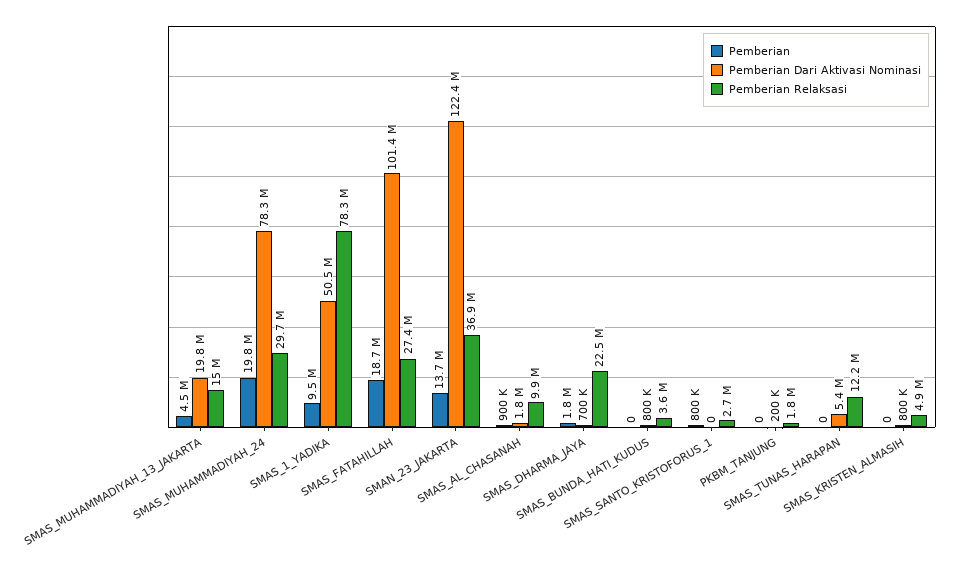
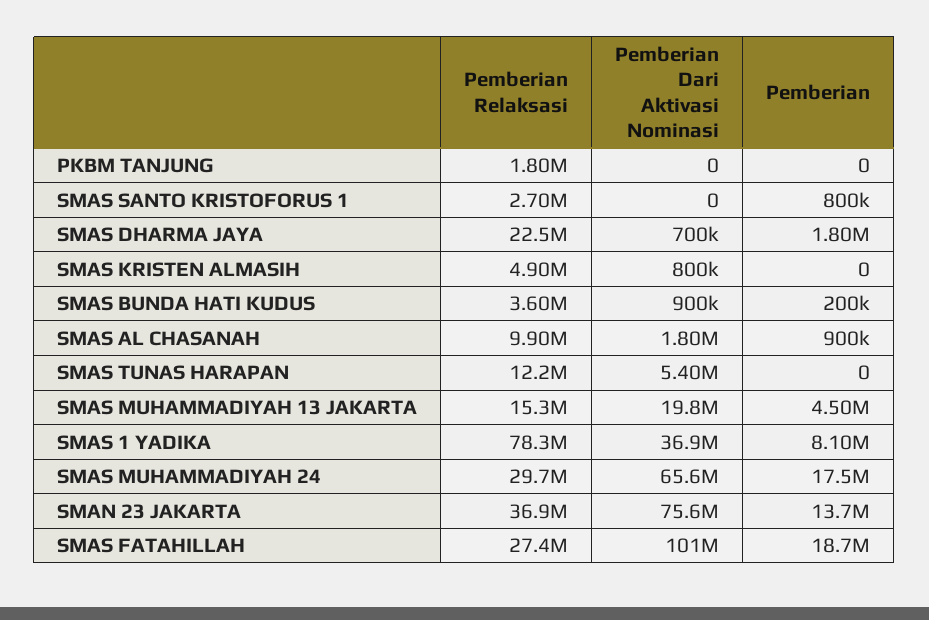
  {
    "Pemberian": {
      "SMAS_MUHAMMADIYAH_13_JAKARTA": 4500000,
-     "SMAS_MUHAMMADIYAH_24": 19800000,
+     "SMAS_MUHAMMADIYAH_24": 17500000,
-     "SMAS_1_YADIKA": 9500000,
+     "SMAS_1_YADIKA": 8100000,
      "SMAS_FATAHILLAH": 18700000,
      "SMAN_23_JAKARTA": 13700000,
      "SMAS_AL_CHASANAH": 900000,
      "SMAS_DHARMA_JAYA": 1800000,
-     "SMAS_BUNDA_HATI_KUDUS": 0,
+     "SMAS_BUNDA_HATI_KUDUS": 200000,
      "SMAS_SANTO_KRISTOFORUS_1": 800000,
      "PKBM_TANJUNG": 0,
      "SMAS_TUNAS_HARAPAN": 0,
      "SMAS_KRISTEN_ALMASIH": 0
    },
    "Pemberian Dari Aktivasi Nominasi": {
      "SMAS_MUHAMMADIYAH_13_JAKARTA": 19800000,
-     "SMAS_MUHAMMADIYAH_24": 78300000,
+     "SMAS_MUHAMMADIYAH_24": 65600000,
-     "SMAS_1_YADIKA": 50500000,
+     "SMAS_1_YADIKA": 36900000,
      "SMAS_FATAHILLAH": 101400000,
-     "SMAN_23_JAKARTA": 122400000,
+     "SMAN_23_JAKARTA": 75600000,
      "SMAS_AL_CHASANAH": 1800000,
      "SMAS_DHARMA_JAYA": 700000,
-     "SMAS_BUNDA_HATI_KUDUS": 800000,
+     "SMAS_BUNDA_HATI_KUDUS": 900000,
      "SMAS_SANTO_KRISTOFORUS_1": 0,
-     "PKBM_TANJUNG": 200000,
+     "PKBM_TANJUNG": 0,
      "SMAS_TUNAS_HARAPAN": 5400000,
      "SMAS_KRISTEN_ALMASIH": 800000
    },
    "Pemberian Relaksasi": {
-     "SMAS_MUHAMMADIYAH_13_JAKARTA": 15000000,
+     "SMAS_MUHAMMADIYAH_13_JAKARTA": 15300000,
      "SMAS_MUHAMMADIYAH_24": 29700000,
      "SMAS_1_YADIKA": 78300000,
      "SMAS_FATAHILLAH": 27400000,
      "SMAN_23_JAKARTA": 36900000,
      "SMAS_AL_CHASANAH": 9900000,
      "SMAS_DHARMA_JAYA": 22500000,
      "SMAS_BUNDA_HATI_KUDUS": 3600000,
      "SMAS_SANTO_KRISTOFORUS_1": 2700000,
      "PKBM_TANJUNG": 1800000,
      "SMAS_TUNAS_HARAPAN": 12200000,
      "SMAS_KRISTEN_ALMASIH": 4900000
    }
  }

